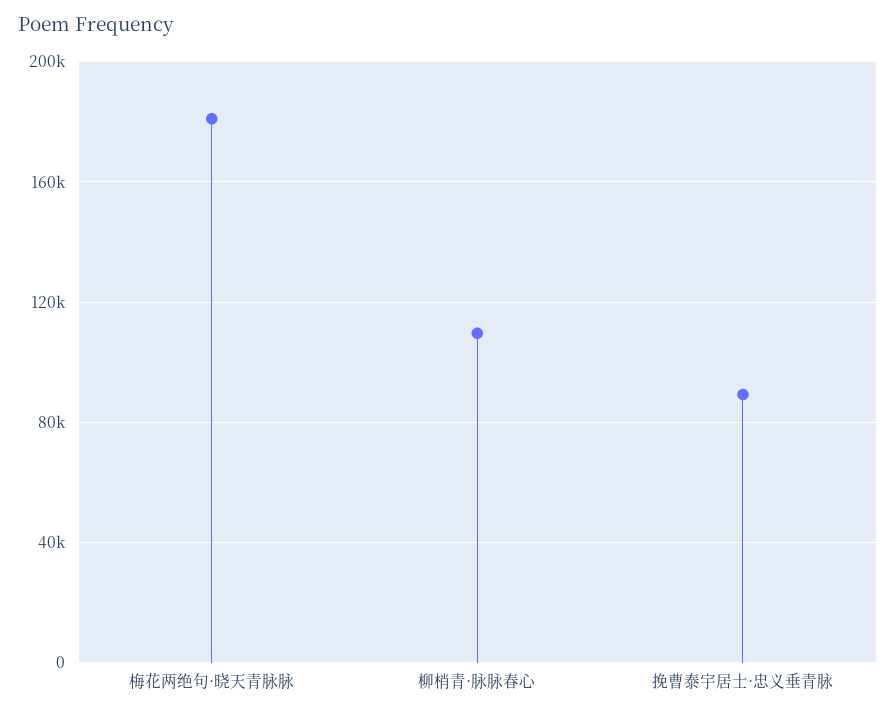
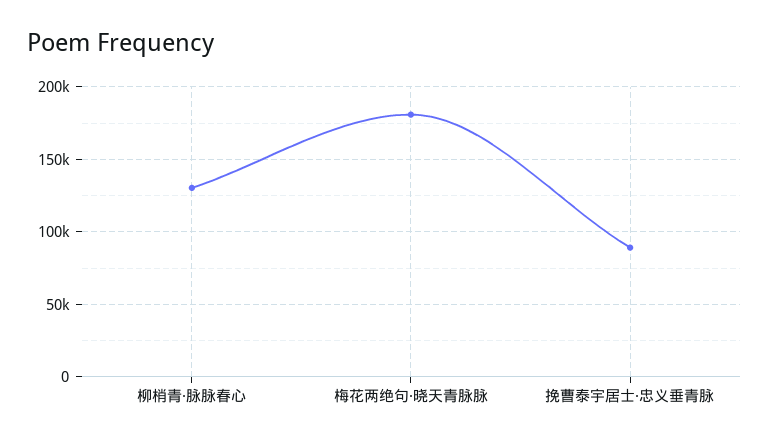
  {
    "梅花两绝句·晓天青脉脉": 180000,
-   "柳梢青·脉脉春心": 110000,
+   "柳梢青·脉脉春心": 130000,
    "挽曹泰宇居士·忠义垂青脉": 90000
  }

